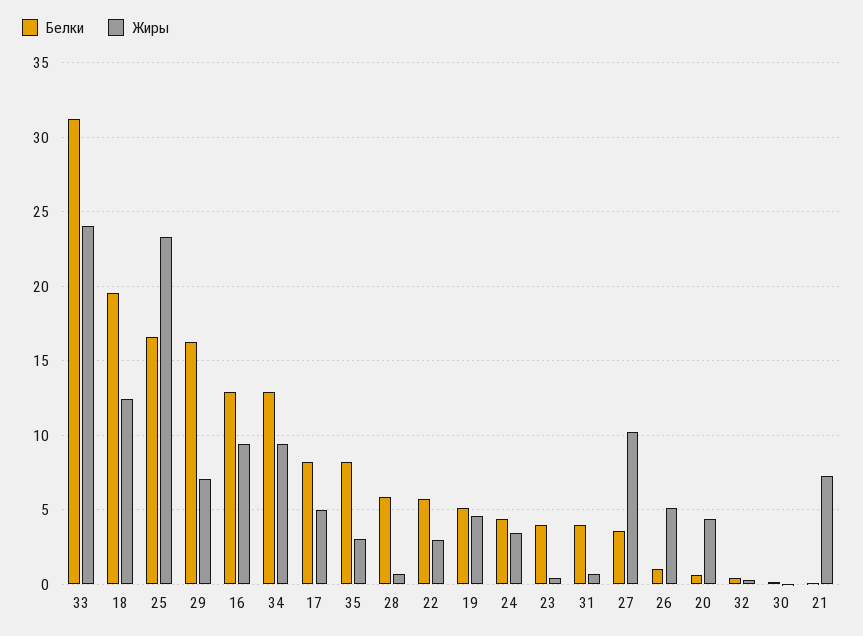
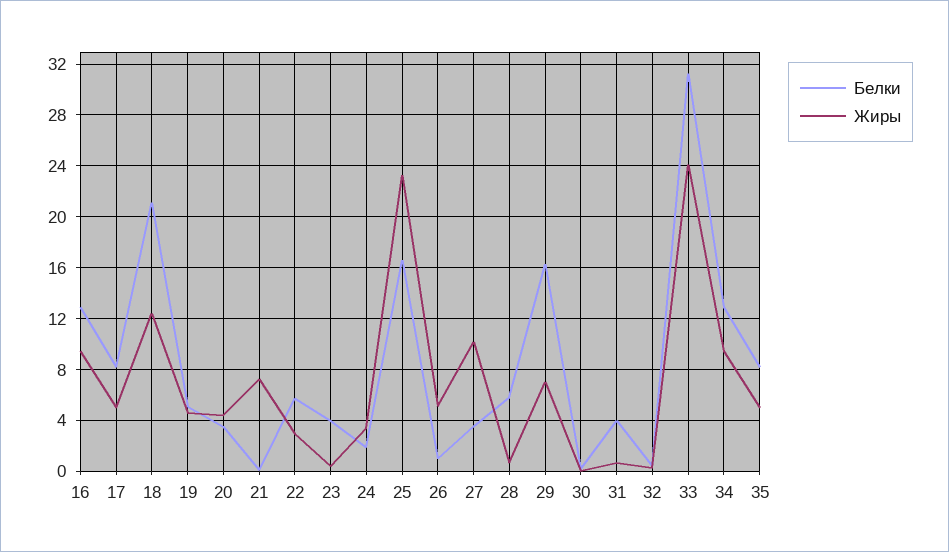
  {
    "Белки": {
      "33": 31,
-     "18": 19.5,
+     "18": 21,
      "25": 16.5,
      "29": 16.5,
      "16": 13,
      "34": 13,
      "17": 8,
      "35": 8,
      "28": 6,
      "22": 5.5,
      "19": 5,
-     "24": 4.5,
+     "24": 2,
      "23": 4,
      "31": 4,
      "27": 3.5,
      "26": 1,
-     "20": 0.5,
+     "20": 3.5,
      "32": 0.5,
      "30": 0,
      "21": 0
    },
    "Жиры": {
      "33": 24,
      "18": 12.5,
      "25": 23.5,
      "29": 7,
      "16": 9.5,
      "34": 9.5,
      "17": 5,
-     "35": 3,
+     "35": 5,
      "28": 0.5,
      "22": 3,
      "19": 4.5,
      "24": 3.5,
      "23": 0.5,
      "31": 0.5,
      "27": 10,
      "26": 5,
      "20": 4.5,
      "32": 0.5,
      "30": 0,
      "21": 7.5
    }
  }

